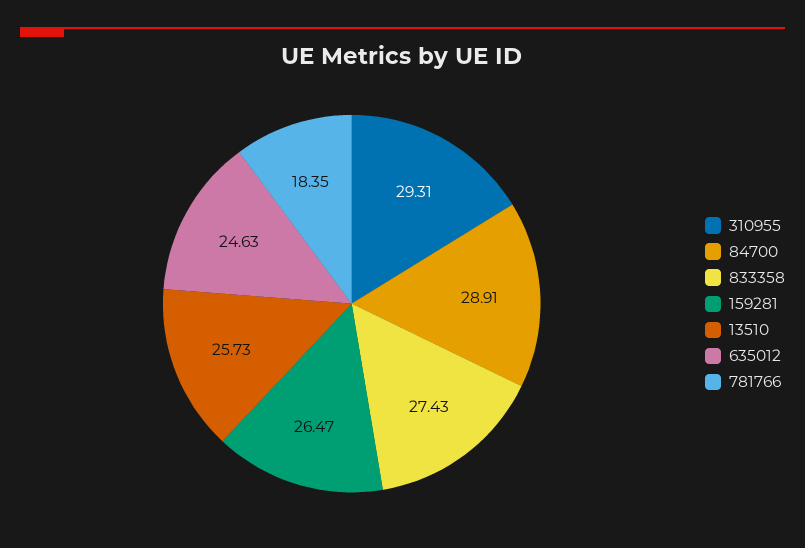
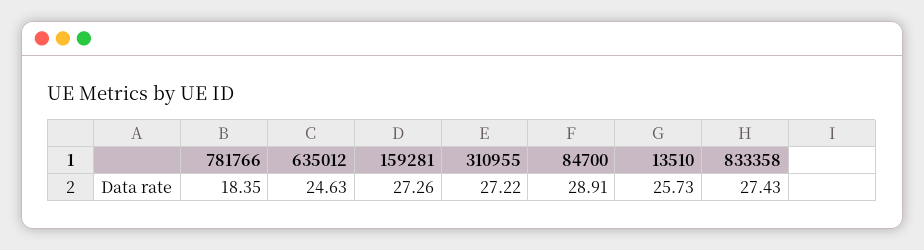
  {
-   "310955": 29.31,
+   "310955": 27.22,
    "84700": 28.91,
    "833358": 27.43,
-   "159281": 26.47,
+   "159281": 27.26,
    "13510": 25.73,
    "635012": 24.63,
    "781766": 18.35
  }

